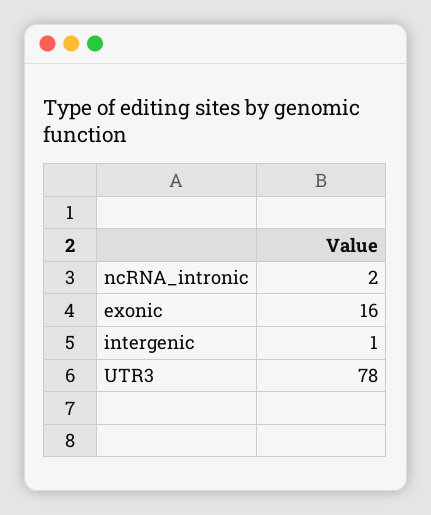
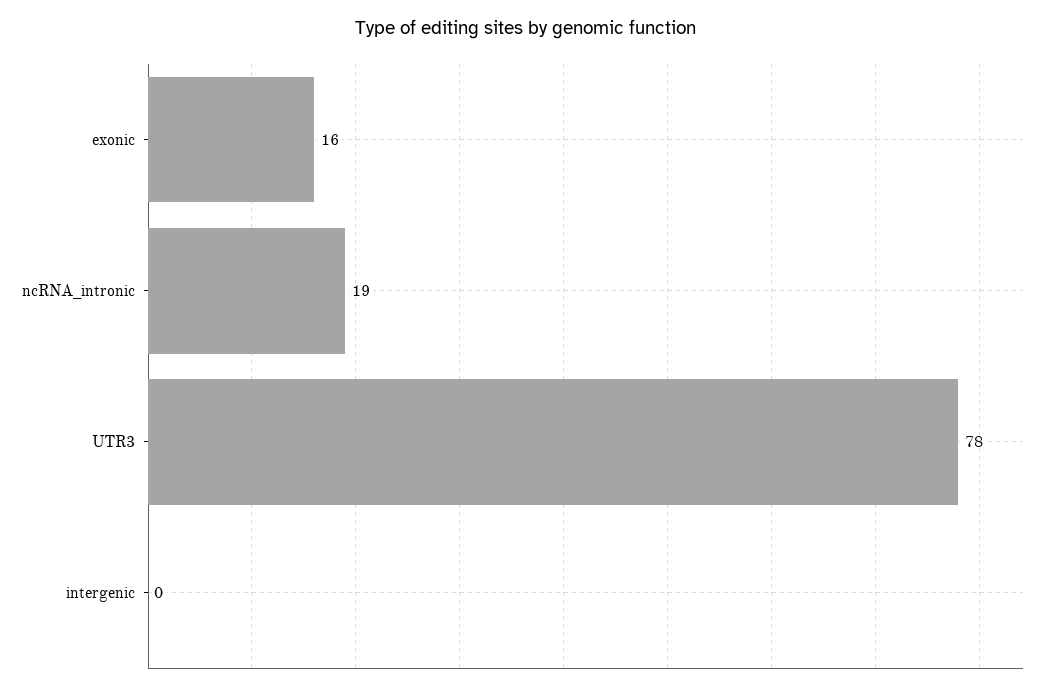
  {
-   "ncRNA_intronic": 2,
+   "ncRNA_intronic": 19,
    "exonic": 16,
-   "intergenic": 1,
+   "intergenic": 0,
    "UTR3": 78
  }

